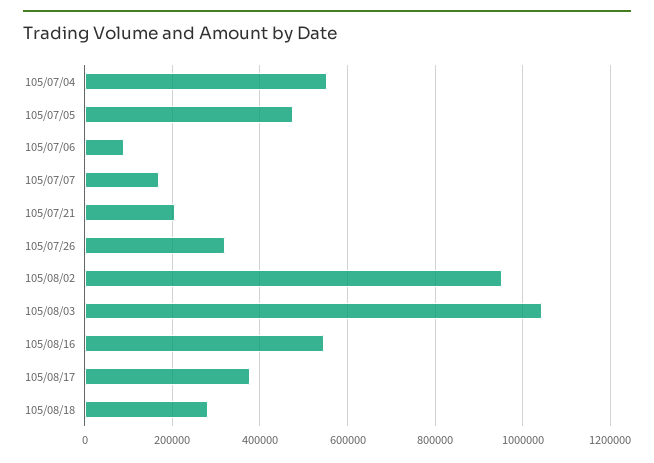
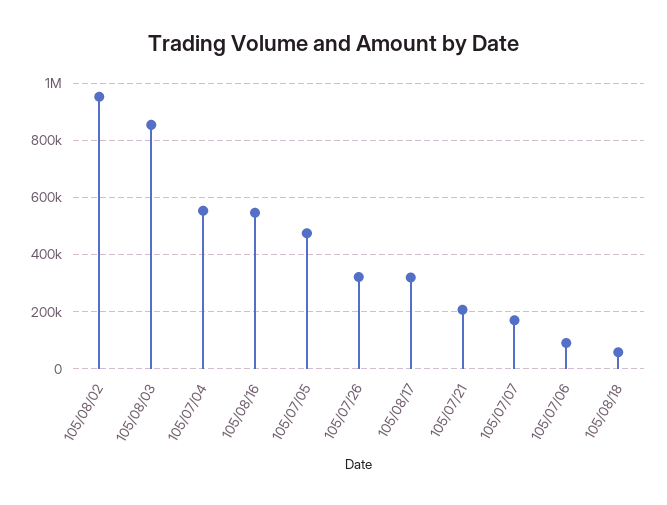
  {
    "105/07/04": 560000,
    "105/07/05": 480000,
    "105/07/06": 80000,
    "105/07/07": 160000,
    "105/07/21": 200000,
    "105/07/26": 320000,
    "105/08/02": 960000,
-   "105/08/03": 1040000,
+   "105/08/03": 850000,
    "105/08/16": 540000,
-   "105/08/17": 380000,
+   "105/08/17": 325000,
-   "105/08/18": 280000
+   "105/08/18": 50000
  }

